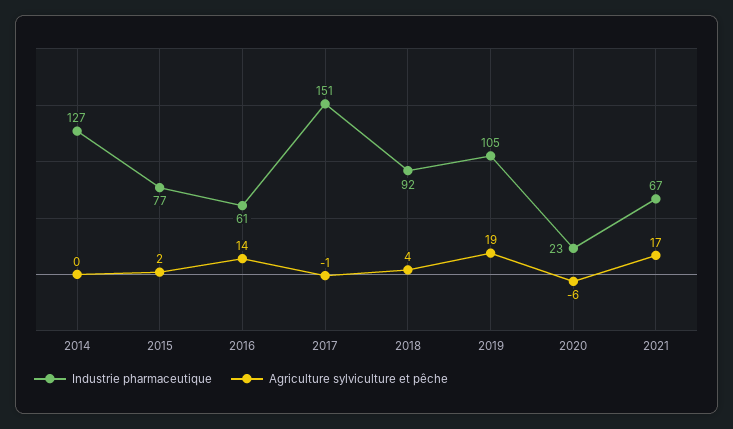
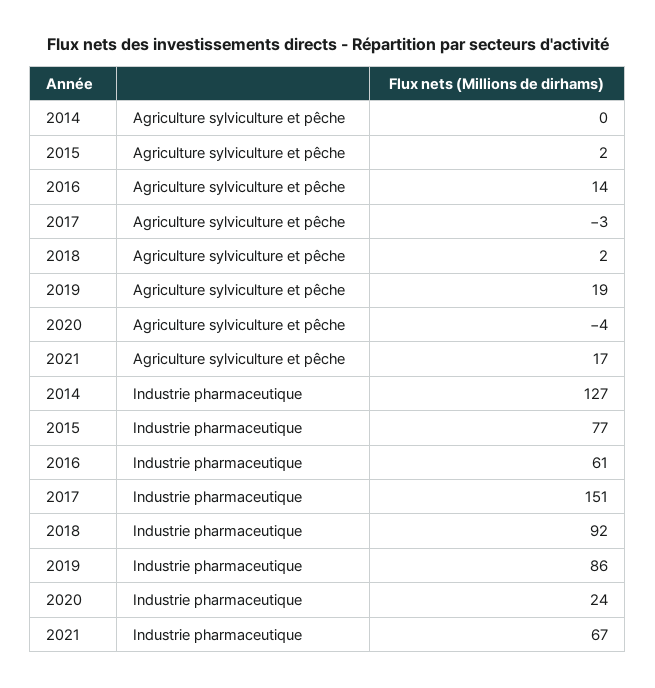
  {
    "Industrie pharmaceutique": {
      "2014": 127,
      "2015": 77,
      "2016": 61,
      "2017": 151,
      "2018": 92,
-     "2019": 105,
+     "2019": 86,
-     "2020": 23,
+     "2020": 24,
      "2021": 67
    },
    "Agriculture sylviculture et pêche": {
      "2014": 0,
      "2015": 2,
      "2016": 14,
-     "2017": -1,
+     "2017": -3,
-     "2018": 4,
+     "2018": 2,
      "2019": 19,
-     "2020": -6,
+     "2020": -4,
      "2021": 17
    }
  }

